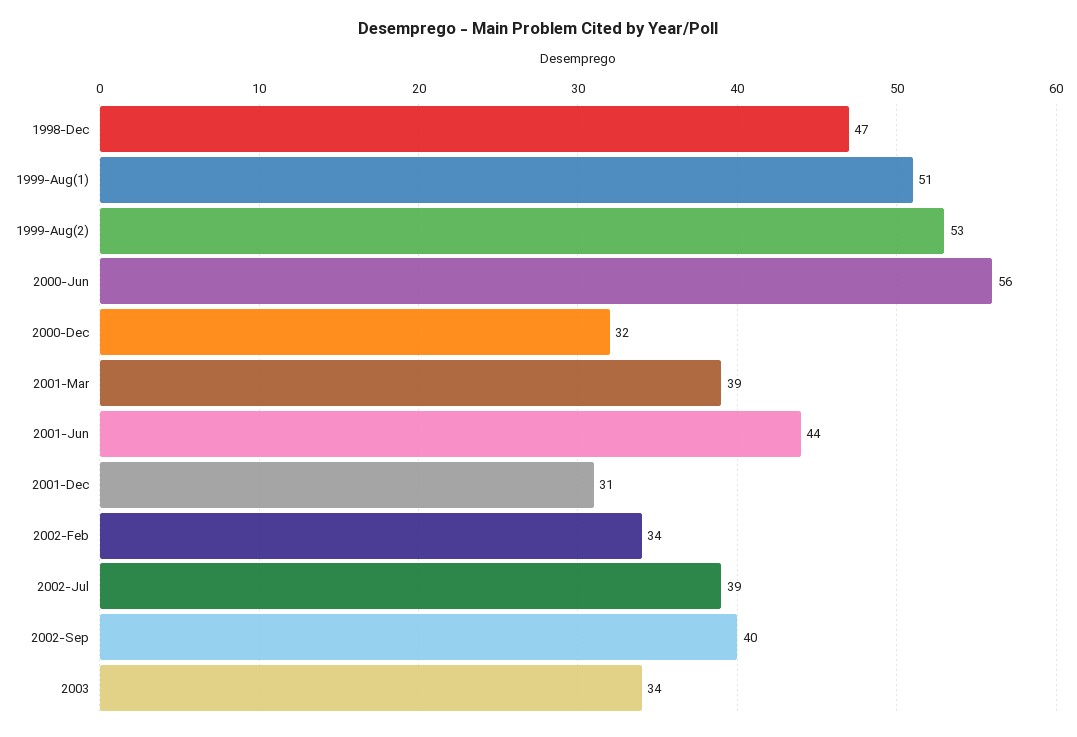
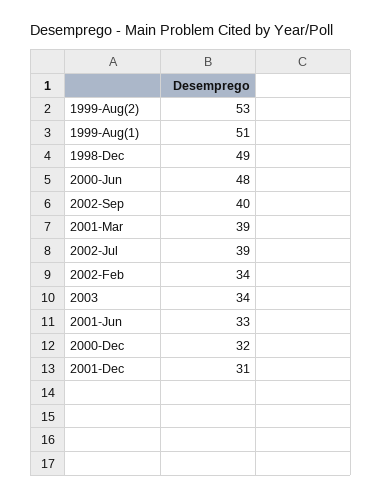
  {
-   "1998-Dec": 47,
+   "1998-Dec": 49,
    "1999-Aug(1)": 51,
    "1999-Aug(2)": 53,
-   "2000-Jun": 56,
+   "2000-Jun": 48,
    "2000-Dec": 32,
    "2001-Mar": 39,
-   "2001-Jun": 44,
+   "2001-Jun": 33,
    "2001-Dec": 31,
    "2002-Feb": 34,
    "2002-Jul": 39,
    "2002-Sep": 40,
    "2003": 34
  }

